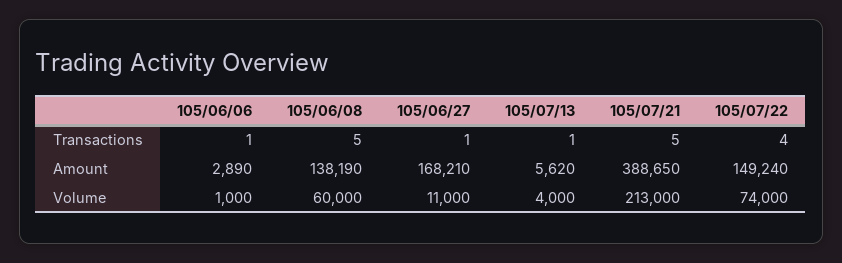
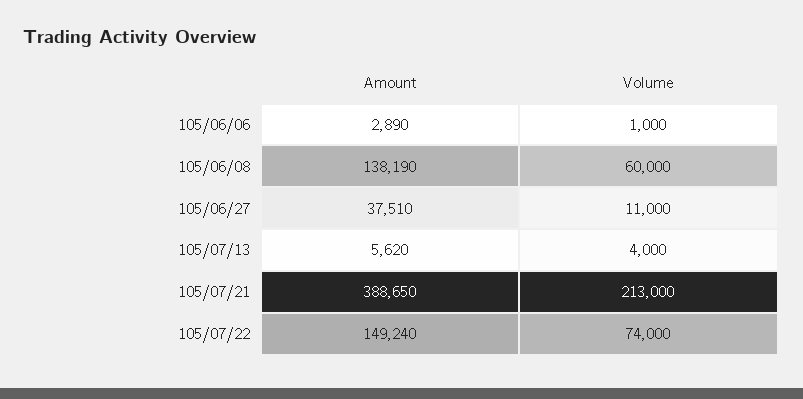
  {
    "105/06/06": {
-     "Transactions": 1,
      "Amount": 2890,
      "Volume": 1000
    },
    "105/06/08": {
-     "Transactions": 5,
      "Amount": 138190,
      "Volume": 60000
    },
    "105/06/27": {
-     "Transactions": 1,
-     "Amount": 168210,
+     "Amount": 37510,
      "Volume": 11000
    },
    "105/07/13": {
-     "Transactions": 1,
      "Amount": 5620,
      "Volume": 4000
    },
    "105/07/21": {
-     "Transactions": 5,
      "Amount": 388650,
      "Volume": 213000
    },
    "105/07/22": {
-     "Transactions": 4,
      "Amount": 149240,
      "Volume": 74000
    }
  }

